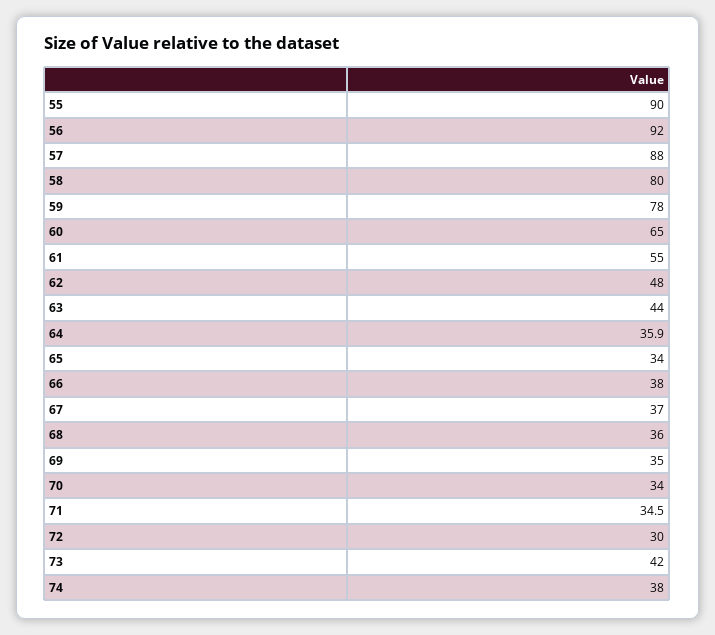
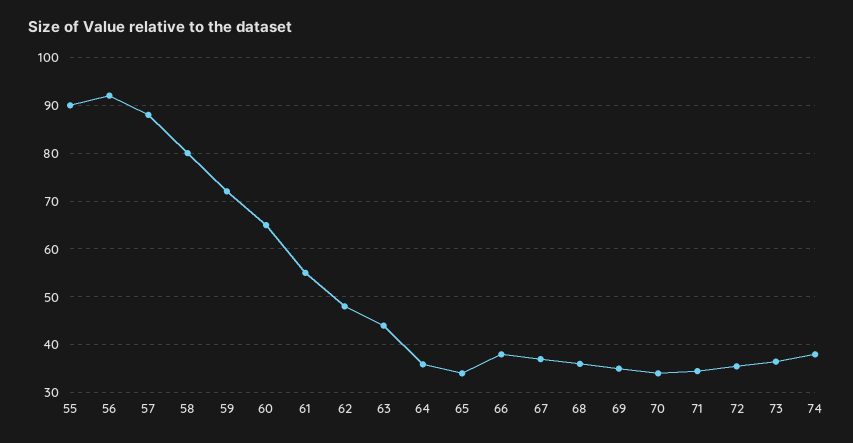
  {
    "55": 90,
    "56": 92,
    "57": 88,
    "58": 80,
-   "59": 78,
+   "59": 72,
    "60": 65,
    "61": 55,
    "62": 48,
    "63": 44,
    "64": 35.9,
    "65": 34,
    "66": 38,
    "67": 37,
    "68": 36,
    "69": 35,
    "70": 34,
    "71": 34.5,
-   "72": 30,
+   "72": 36,
-   "73": 42,
+   "73": 36,
    "74": 38
  }

